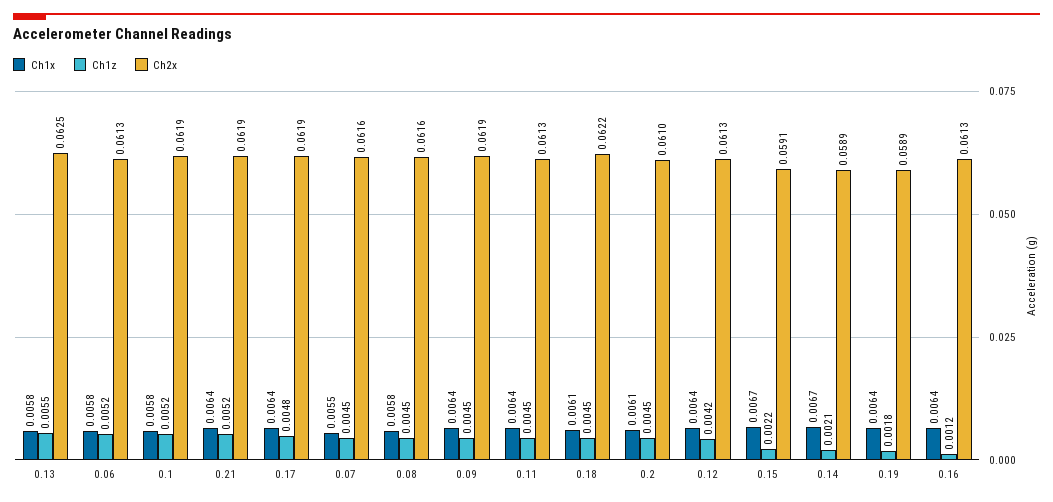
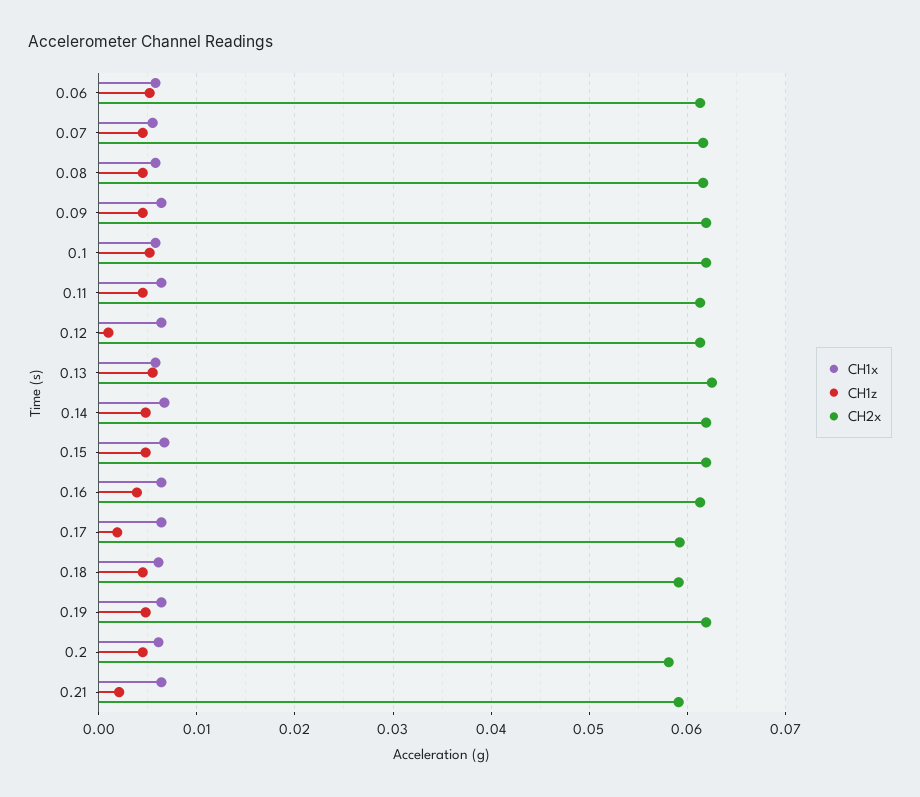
  {
    "Ch1x": {
      "0.13": 0.0058,
      "0.06": 0.0058,
      "0.1": 0.0058,
      "0.21": 0.0064,
      "0.17": 0.0064,
      "0.07": 0.0055,
      "0.08": 0.0058,
      "0.09": 0.0064,
      "0.11": 0.0064,
      "0.18": 0.0061,
      "0.2": 0.0061,
      "0.12": 0.0064,
      "0.15": 0.0067,
      "0.14": 0.0067,
      "0.19": 0.0064,
      "0.16": 0.0064
    },
    "Ch1z": {
      "0.13": 0.0055,
      "0.06": 0.0052,
      "0.1": 0.0052,
-     "0.21": 0.0052,
+     "0.21": 0.002,
-     "0.17": 0.0048,
+     "0.17": 0.002,
      "0.07": 0.0045,
      "0.08": 0.0045,
      "0.09": 0.0045,
      "0.11": 0.0045,
      "0.18": 0.0045,
      "0.2": 0.0045,
-     "0.12": 0.0042,
+     "0.12": 0.001,
-     "0.15": 0.0022,
+     "0.15": 0.005,
-     "0.14": 0.0021,
+     "0.14": 0.005,
-     "0.19": 0.0018,
+     "0.19": 0.005,
-     "0.16": 0.0012
+     "0.16": 0.004
    },
    "Ch2x": {
      "0.13": 0.0625,
      "0.06": 0.0613,
      "0.1": 0.0619,
-     "0.21": 0.0619,
+     "0.21": 0.059,
-     "0.17": 0.0619,
+     "0.17": 0.059,
      "0.07": 0.0616,
      "0.08": 0.0616,
      "0.09": 0.0619,
      "0.11": 0.0613,
-     "0.18": 0.0622,
+     "0.18": 0.059,
-     "0.2": 0.061,
+     "0.2": 0.058,
      "0.12": 0.0613,
-     "0.15": 0.0591,
+     "0.15": 0.062,
-     "0.14": 0.0589,
+     "0.14": 0.062,
-     "0.19": 0.0589,
+     "0.19": 0.062,
      "0.16": 0.0613
    }
  }

